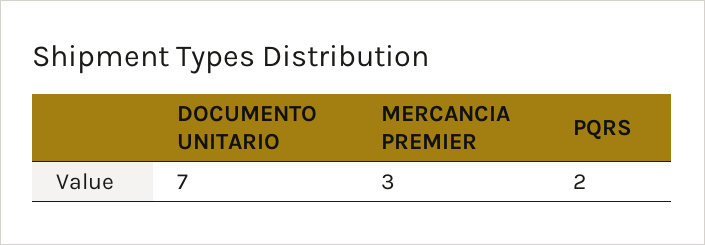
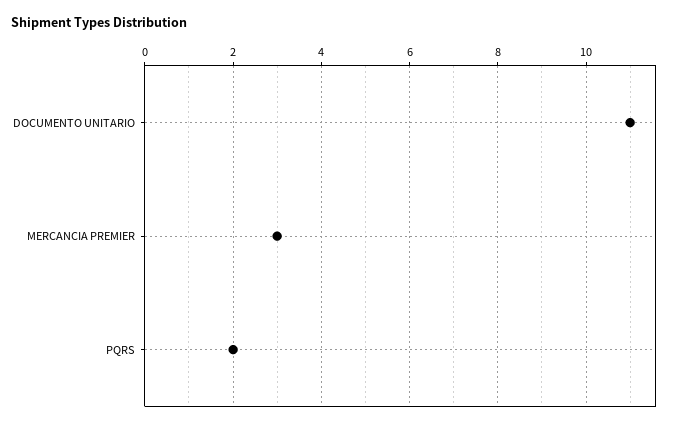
  {
-   "DOCUMENTO UNITARIO": 7,
+   "DOCUMENTO UNITARIO": 11,
    "MERCANCIA PREMIER": 3,
    "PQRS": 2
  }

